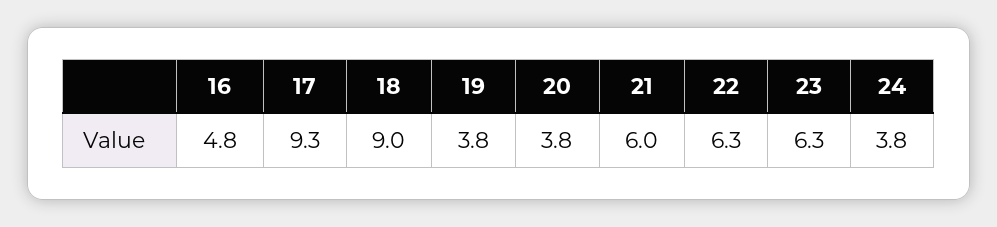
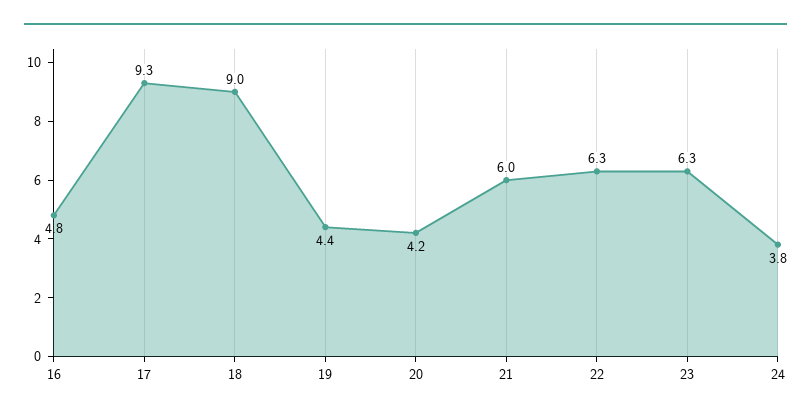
  {
    "16": 4.8,
    "17": 9.3,
    "18": 9,
-   "19": 3.8,
+   "19": 4.4,
-   "20": 3.8,
+   "20": 4.2,
    "21": 6,
    "22": 6.3,
    "23": 6.3,
    "24": 3.8
  }

